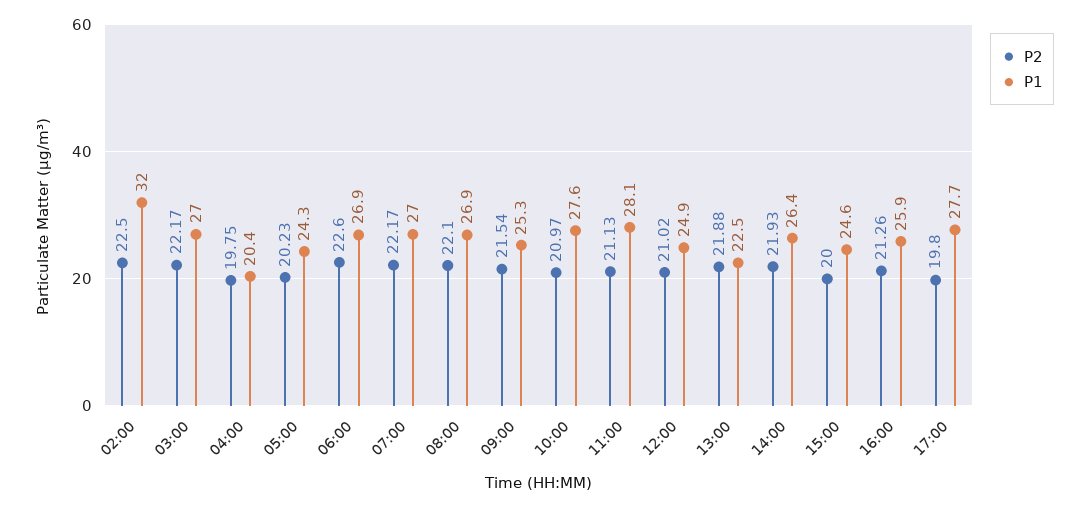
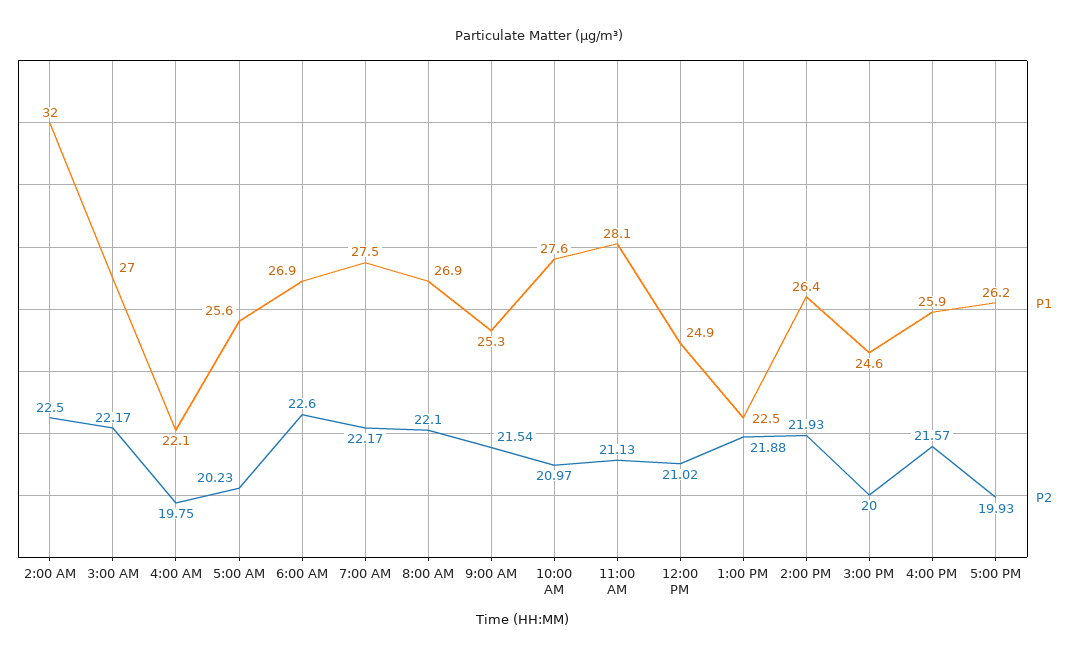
  {
    "P2": {
      "02:00": 22.5,
      "03:00": 22.17,
      "04:00": 19.75,
      "05:00": 20.23,
      "06:00": 22.6,
      "07:00": 22.17,
      "08:00": 22.1,
      "09:00": 21.54,
      "10:00": 20.97,
      "11:00": 21.13,
      "12:00": 21.02,
      "13:00": 21.88,
      "14:00": 21.93,
      "15:00": 20,
-     "16:00": 21.26,
+     "16:00": 21.57,
-     "17:00": 19.8
+     "17:00": 19.93
    },
    "P1": {
      "02:00": 32,
      "03:00": 27,
-     "04:00": 20.4,
+     "04:00": 22.1,
-     "05:00": 24.3,
+     "05:00": 25.6,
      "06:00": 26.9,
-     "07:00": 27,
+     "07:00": 27.5,
      "08:00": 26.9,
      "09:00": 25.3,
      "10:00": 27.6,
      "11:00": 28.1,
      "12:00": 24.9,
      "13:00": 22.5,
      "14:00": 26.4,
      "15:00": 24.6,
      "16:00": 25.9,
-     "17:00": 27.7
+     "17:00": 26.2
    }
  }

